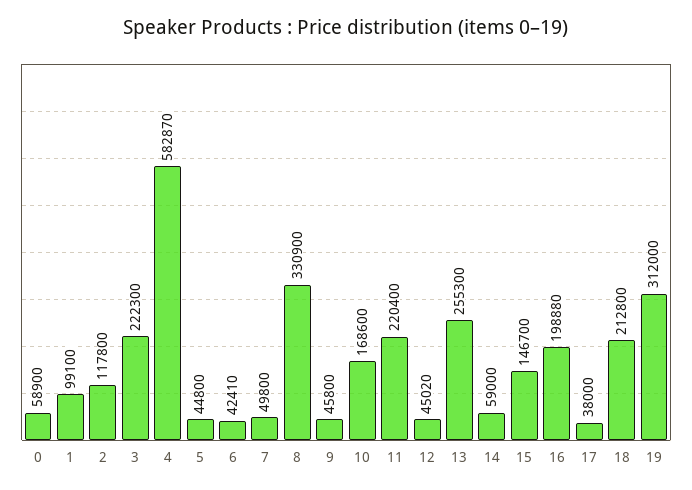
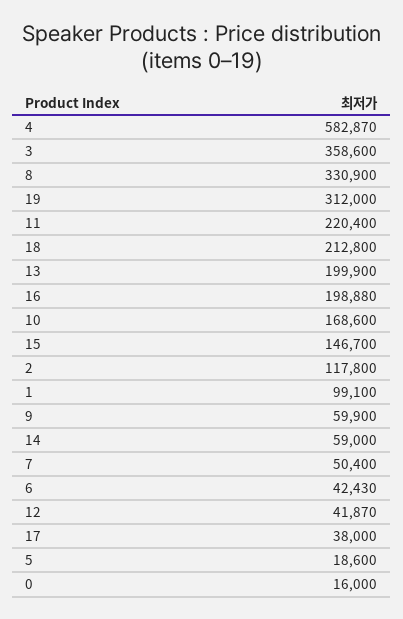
  {
-   "0": 58900,
+   "0": 16000,
    "1": 99100,
    "2": 117800,
-   "3": 222300,
+   "3": 358600,
    "4": 582870,
-   "5": 44800,
+   "5": 18600,
-   "6": 42410,
+   "6": 42430,
-   "7": 49800,
+   "7": 50400,
    "8": 330900,
-   "9": 45800,
+   "9": 59900,
    "10": 168600,
    "11": 220400,
-   "12": 45020,
+   "12": 41870,
-   "13": 255300,
+   "13": 199900,
    "14": 59000,
    "15": 146700,
    "16": 198880,
    "17": 38000,
    "18": 212800,
    "19": 312000
  }

